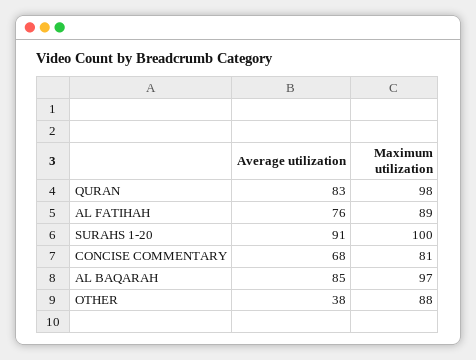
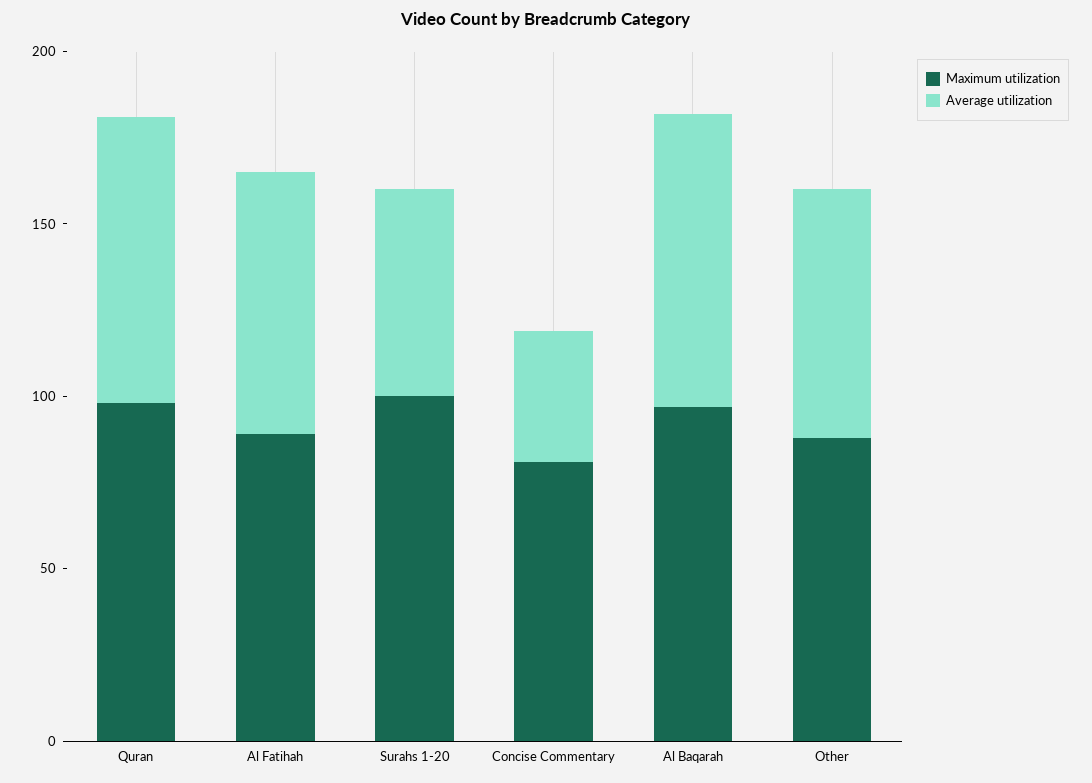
  {
    "Average utilization": {
      "QURAN": 83,
      "AL FATIHAH": 76,
-     "SURAHS 1-20": 91,
+     "SURAHS 1-20": 60,
-     "CONCISE COMMENTARY": 68,
+     "CONCISE COMMENTARY": 40,
      "AL BAQARAH": 85,
-     "OTHER": 38
+     "OTHER": 70
    },
    "Maximum utilization": {
      "QURAN": 98,
      "AL FATIHAH": 89,
      "SURAHS 1-20": 100,
      "CONCISE COMMENTARY": 81,
      "AL BAQARAH": 97,
      "OTHER": 88
    }
  }

